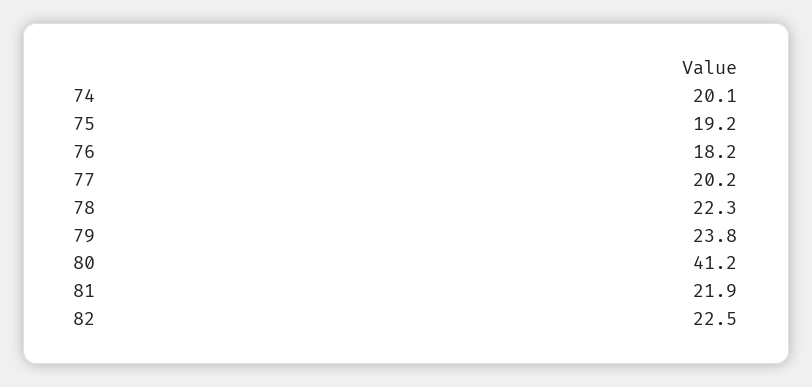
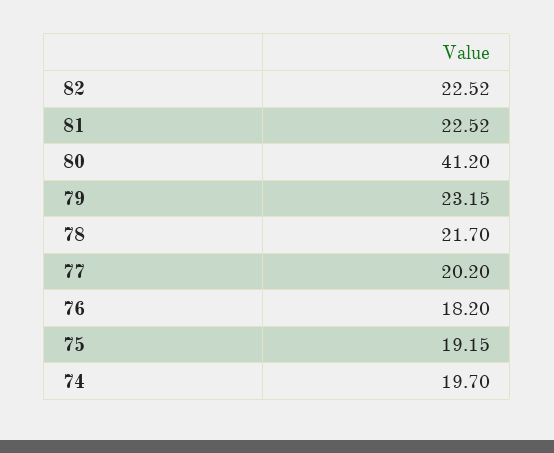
  {
-   "74": 20.1,
+   "74": 19.7,
    "75": 19.15,
    "76": 18.2,
    "77": 20.2,
-   "78": 22.3,
+   "78": 21.7,
-   "79": 23.8,
+   "79": 23.15,
    "80": 41.2,
-   "81": 21.9,
+   "81": 22.52,
    "82": 22.52
  }

